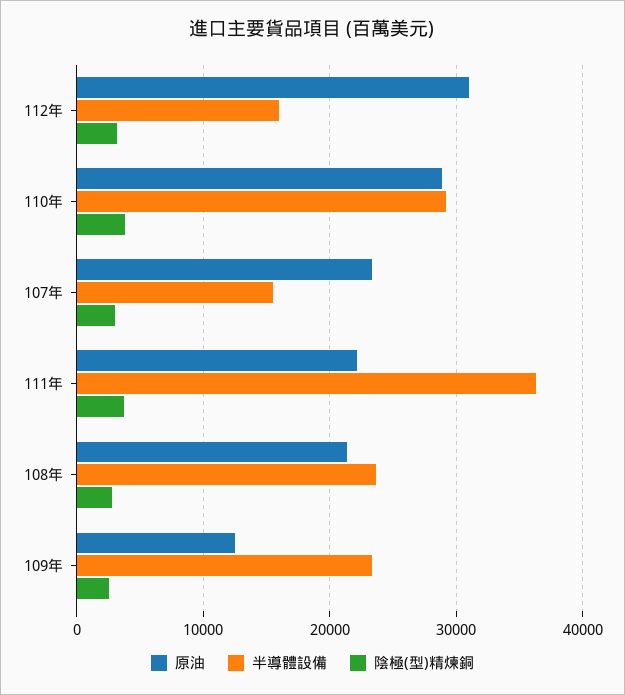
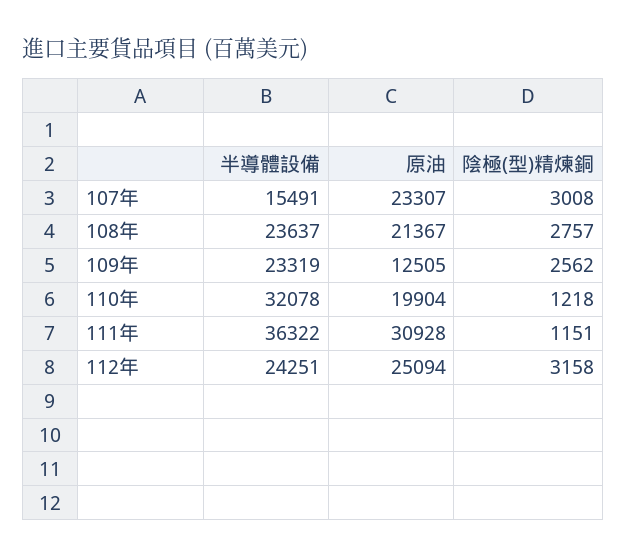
  {
    "原油": {
-     "112年": 31000,
+     "112年": 25094,
-     "110年": 29000,
+     "110年": 19904,
      "107年": 23307,
-     "111年": 22000,
+     "111年": 30928,
      "108年": 21367,
      "109年": 12505
    },
    "半導體設備": {
-     "112年": 16000,
+     "112年": 24251,
-     "110年": 29000,
+     "110年": 32078,
      "107年": 15491,
      "111年": 36322,
      "108年": 23637,
      "109年": 23319
    },
    "陰極(型)精煉銅": {
      "112年": 3158,
-     "110年": 4000,
+     "110年": 1218,
      "107年": 3008,
-     "111年": 4000,
+     "111年": 1151,
      "108年": 2757,
      "109年": 2562
    }
  }

